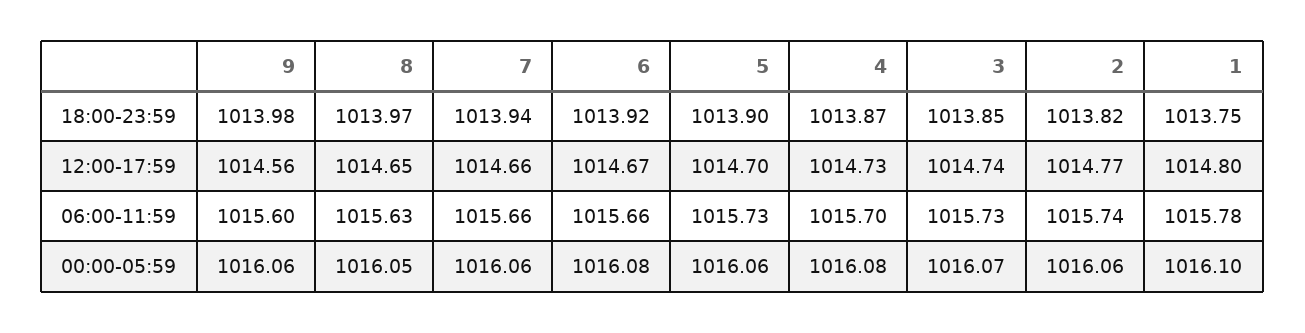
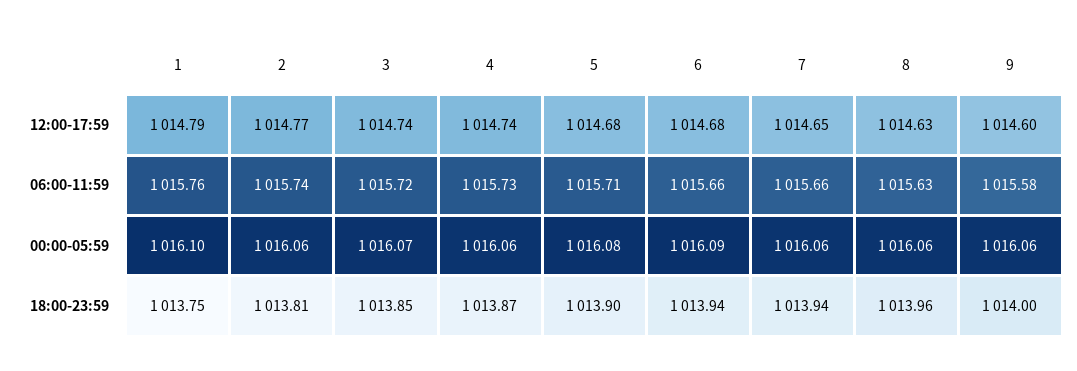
  {
    "9": {
-     "18:00-23:59": 1013.98,
+     "18:00-23:59": 1014,
-     "12:00-17:59": 1014.56,
+     "12:00-17:59": 1014.6,
-     "06:00-11:59": 1015.6,
+     "06:00-11:59": 1015.58,
      "00:00-05:59": 1016.06
    },
    "8": {
-     "18:00-23:59": 1013.97,
+     "18:00-23:59": 1013.96,
-     "12:00-17:59": 1014.65,
+     "12:00-17:59": 1014.63,
      "06:00-11:59": 1015.63,
-     "00:00-05:59": 1016.05
+     "00:00-05:59": 1016.06
    },
    "7": {
      "18:00-23:59": 1013.94,
-     "12:00-17:59": 1014.66,
+     "12:00-17:59": 1014.65,
      "06:00-11:59": 1015.66,
      "00:00-05:59": 1016.06
    },
    "6": {
-     "18:00-23:59": 1013.92,
+     "18:00-23:59": 1013.94,
-     "12:00-17:59": 1014.67,
+     "12:00-17:59": 1014.68,
      "06:00-11:59": 1015.66,
-     "00:00-05:59": 1016.08
+     "00:00-05:59": 1016.09
    },
    "5": {
      "18:00-23:59": 1013.9,
-     "12:00-17:59": 1014.7,
+     "12:00-17:59": 1014.68,
-     "06:00-11:59": 1015.73,
+     "06:00-11:59": 1015.71,
-     "00:00-05:59": 1016.06
+     "00:00-05:59": 1016.08
    },
    "4": {
      "18:00-23:59": 1013.87,
-     "12:00-17:59": 1014.73,
+     "12:00-17:59": 1014.74,
-     "06:00-11:59": 1015.7,
+     "06:00-11:59": 1015.73,
-     "00:00-05:59": 1016.08
+     "00:00-05:59": 1016.06
    },
    "3": {
      "18:00-23:59": 1013.85,
      "12:00-17:59": 1014.74,
-     "06:00-11:59": 1015.73,
+     "06:00-11:59": 1015.72,
      "00:00-05:59": 1016.07
    },
    "2": {
-     "18:00-23:59": 1013.82,
+     "18:00-23:59": 1013.81,
      "12:00-17:59": 1014.77,
      "06:00-11:59": 1015.74,
      "00:00-05:59": 1016.06
    },
    "1": {
      "18:00-23:59": 1013.75,
-     "12:00-17:59": 1014.8,
+     "12:00-17:59": 1014.79,
-     "06:00-11:59": 1015.78,
+     "06:00-11:59": 1015.76,
      "00:00-05:59": 1016.1
    }
  }

